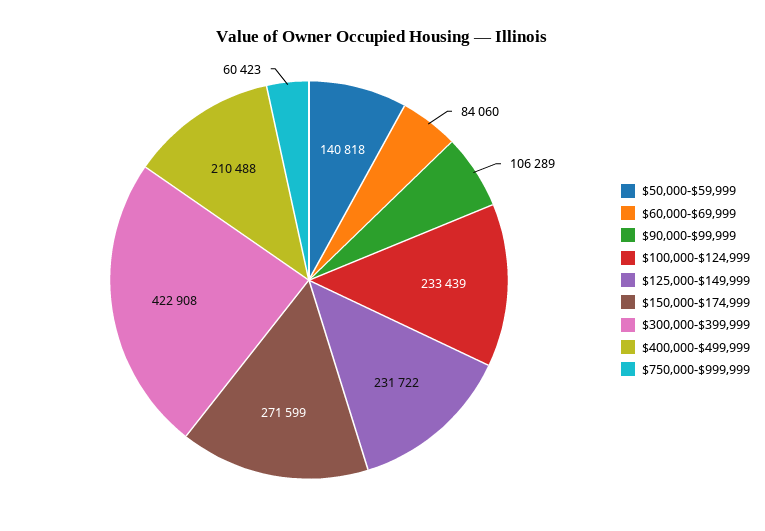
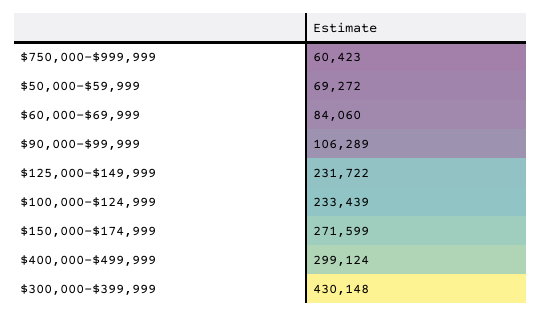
  {
-   "$50,000-$59,999": 140818,
+   "$50,000-$59,999": 69272,
    "$60,000-$69,999": 84060,
    "$90,000-$99,999": 106289,
    "$100,000-$124,999": 233439,
    "$125,000-$149,999": 231722,
    "$150,000-$174,999": 271599,
-   "$300,000-$399,999": 422908,
+   "$300,000-$399,999": 430148,
-   "$400,000-$499,999": 210488,
+   "$400,000-$499,999": 299124,
    "$750,000-$999,999": 60423
  }

